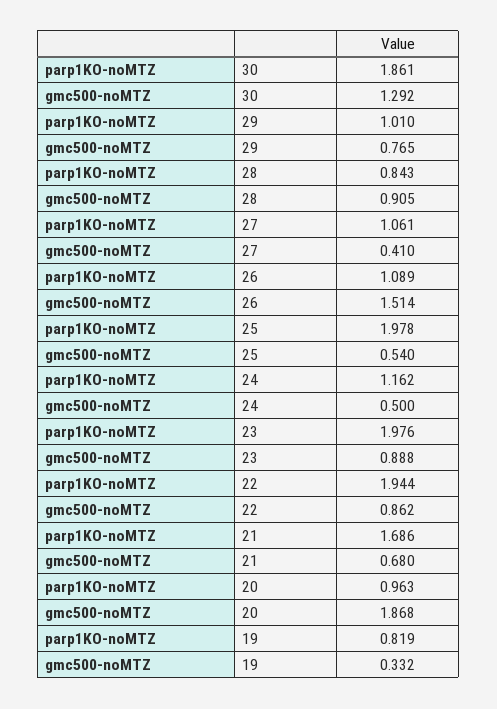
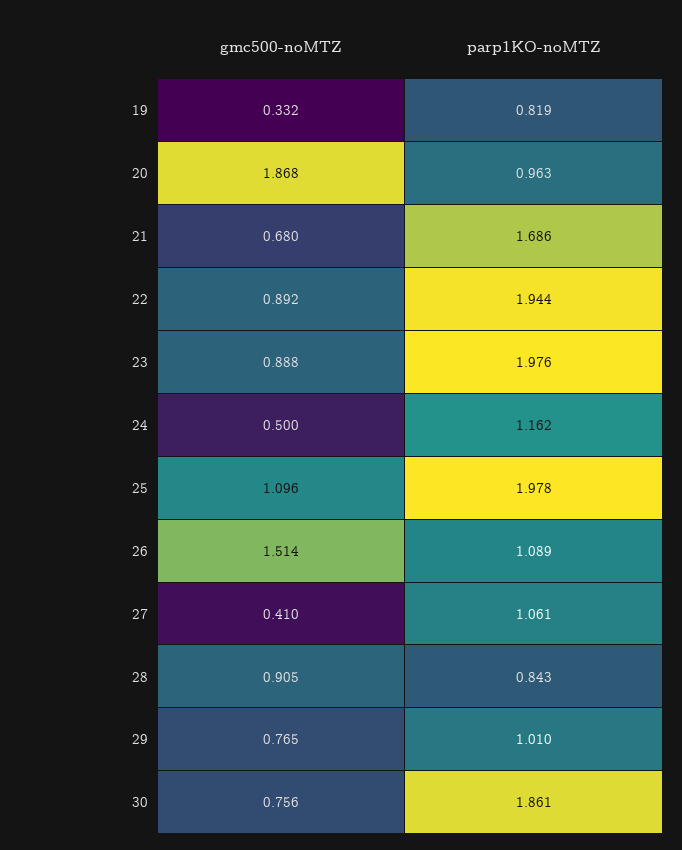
  {
    "parp1KO-noMTZ": {
      "30": 1.861,
      "29": 1.01,
      "28": 0.843,
      "27": 1.061,
      "26": 1.089,
      "25": 1.978,
      "24": 1.162,
      "23": 1.976,
      "22": 1.944,
      "21": 1.686,
      "20": 0.963,
      "19": 0.819
    },
    "gmc500-noMTZ": {
-     "30": 1.292,
+     "30": 0.756,
      "29": 0.765,
      "28": 0.905,
      "27": 0.41,
      "26": 1.514,
-     "25": 0.54,
+     "25": 1.096,
      "24": 0.5,
      "23": 0.888,
-     "22": 0.862,
+     "22": 0.892,
      "21": 0.68,
      "20": 1.868,
      "19": 0.332
    }
  }

